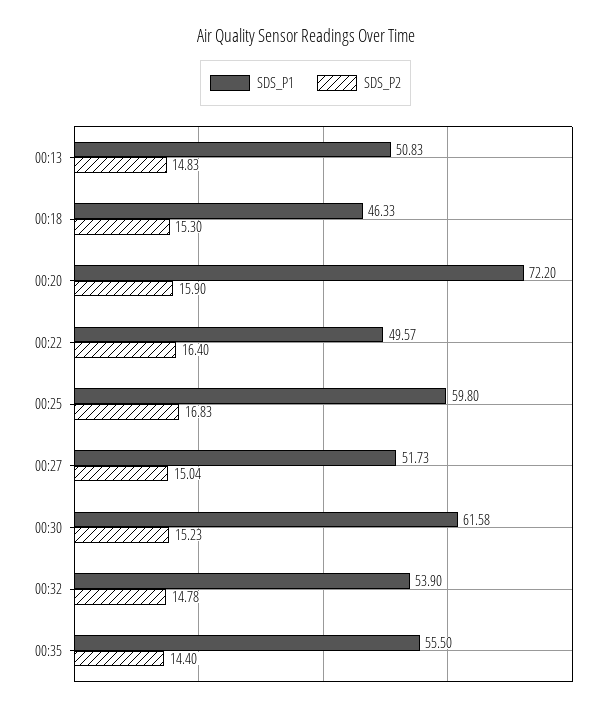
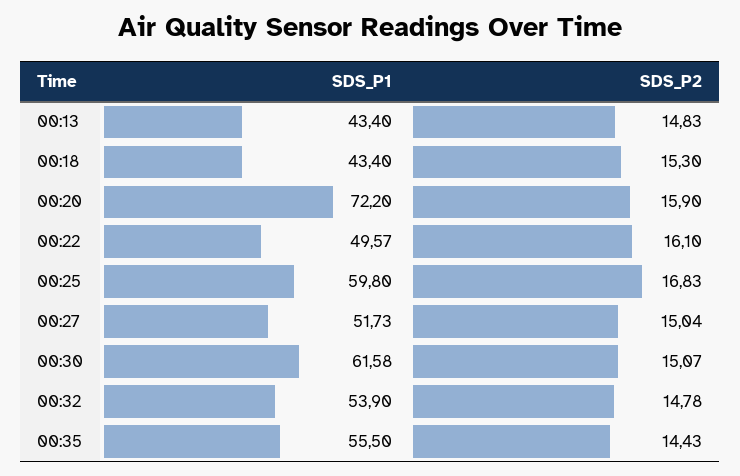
  {
    "SDS_P1": {
-     "00:13": 50.83,
+     "00:13": 43.4,
-     "00:18": 46.33,
+     "00:18": 43.4,
      "00:20": 72.2,
      "00:22": 49.57,
      "00:25": 59.8,
      "00:27": 51.73,
      "00:30": 61.58,
      "00:32": 53.9,
      "00:35": 55.5
    },
    "SDS_P2": {
      "00:13": 14.83,
      "00:18": 15.3,
      "00:20": 15.9,
-     "00:22": 16.4,
+     "00:22": 16.1,
      "00:25": 16.83,
      "00:27": 15.04,
-     "00:30": 15.23,
+     "00:30": 15.07,
      "00:32": 14.78,
-     "00:35": 14.4
+     "00:35": 14.43
    }
  }

